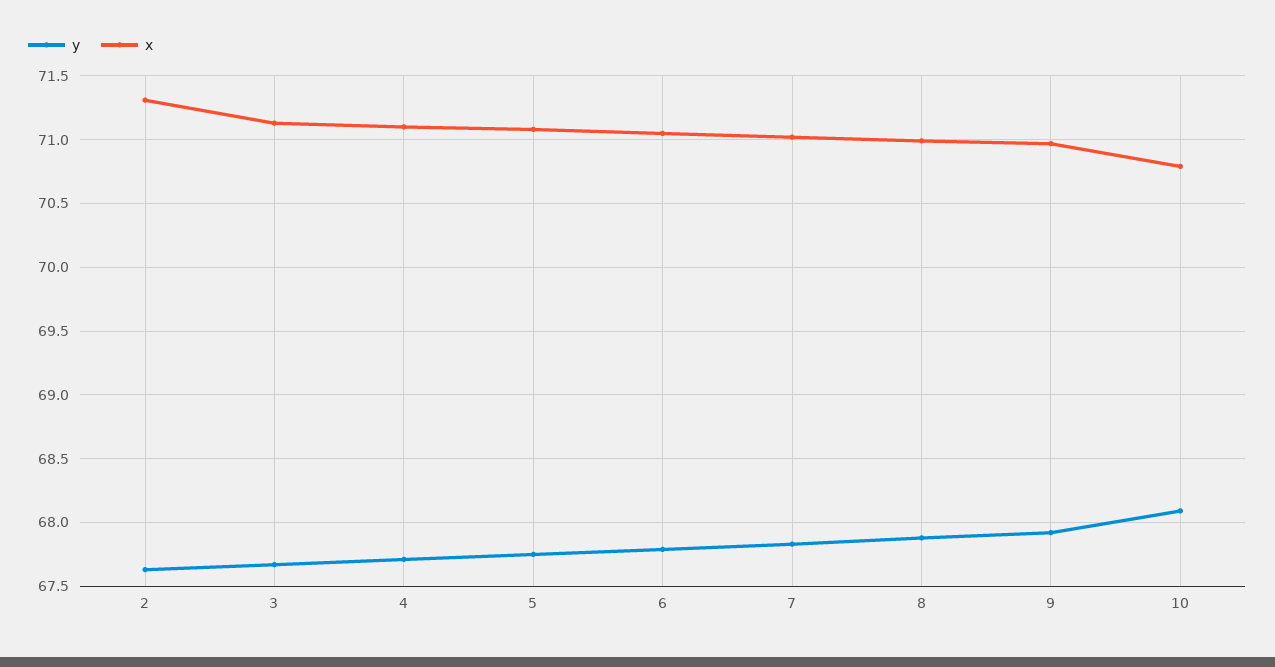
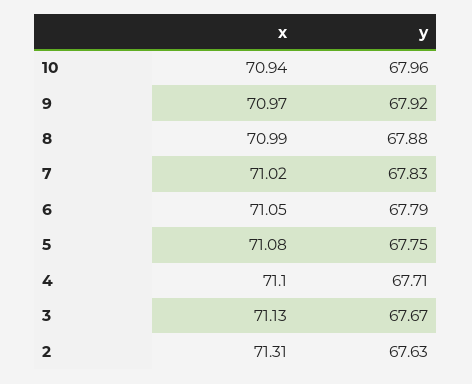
  {
    "y": {
      "2": 67.63,
      "3": 67.67,
      "4": 67.71,
      "5": 67.75,
      "6": 67.79,
      "7": 67.83,
      "8": 67.88,
      "9": 67.92,
-     "10": 68.1
+     "10": 67.96
    },
    "x": {
      "2": 71.31,
      "3": 71.13,
      "4": 71.1,
      "5": 71.08,
      "6": 71.05,
      "7": 71.02,
      "8": 70.99,
      "9": 70.97,
-     "10": 70.8
+     "10": 70.94
    }
  }

